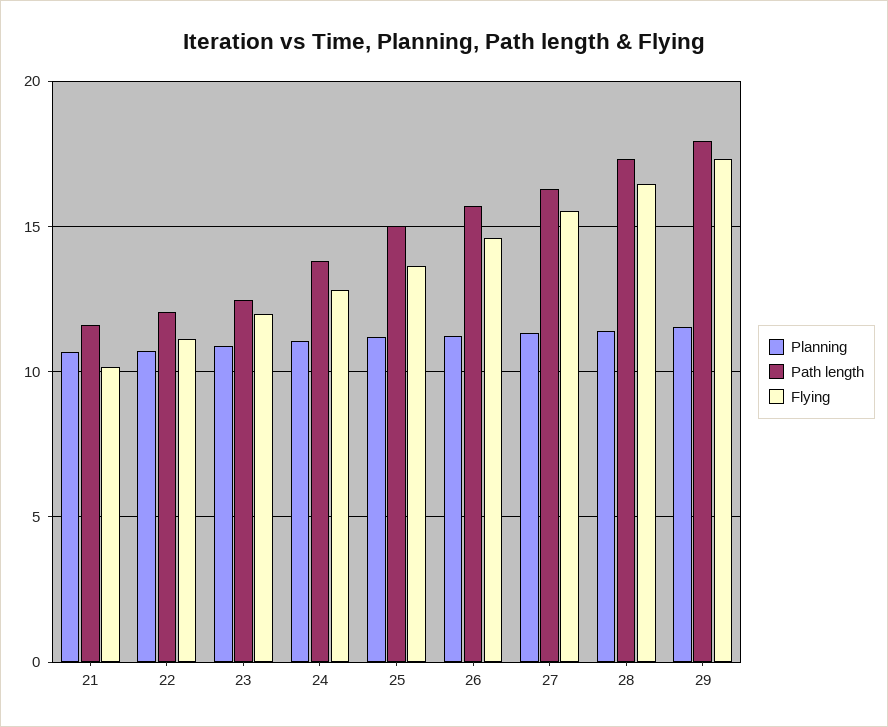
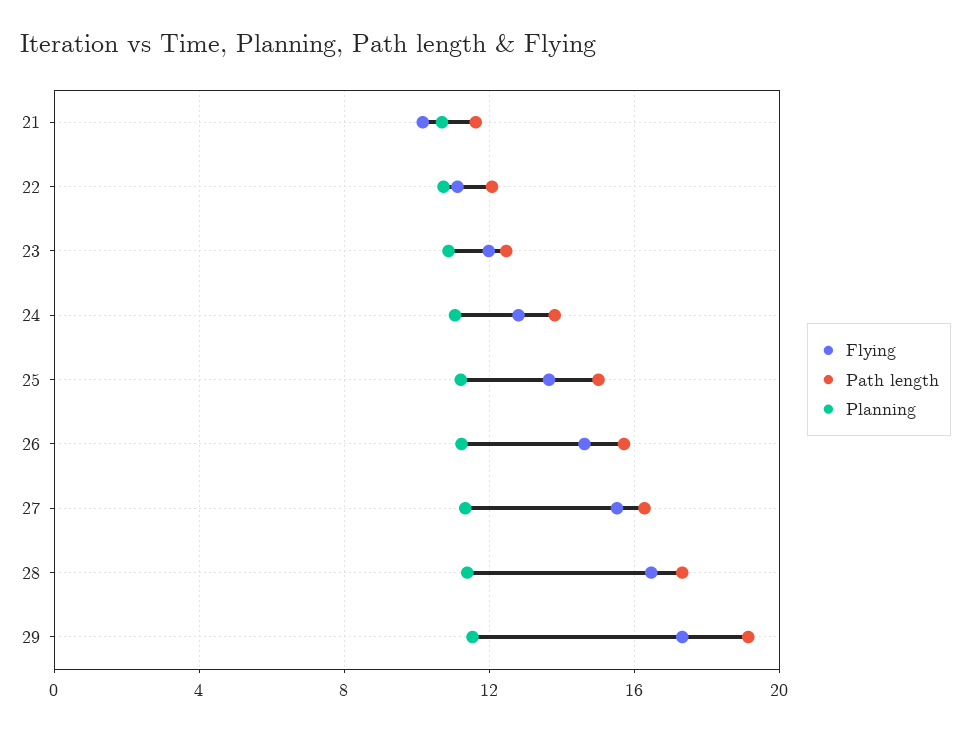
  {
    "Planning": {
      "21": 10.5,
      "22": 10.5,
      "23": 11,
      "24": 11,
      "25": 11,
      "26": 11,
      "27": 11.5,
      "28": 11.5,
      "29": 11.5
    },
    "Path length": {
      "21": 11.5,
      "22": 12,
      "23": 12.5,
      "24": 14,
      "25": 15,
      "26": 15.5,
      "27": 16.5,
      "28": 17.5,
-     "29": 18
+     "29": 19
    },
    "Flying": {
      "21": 10,
      "22": 11,
      "23": 12,
      "24": 13,
      "25": 13.5,
      "26": 14.5,
      "27": 15.5,
      "28": 16.5,
      "29": 17.5
    }
  }

